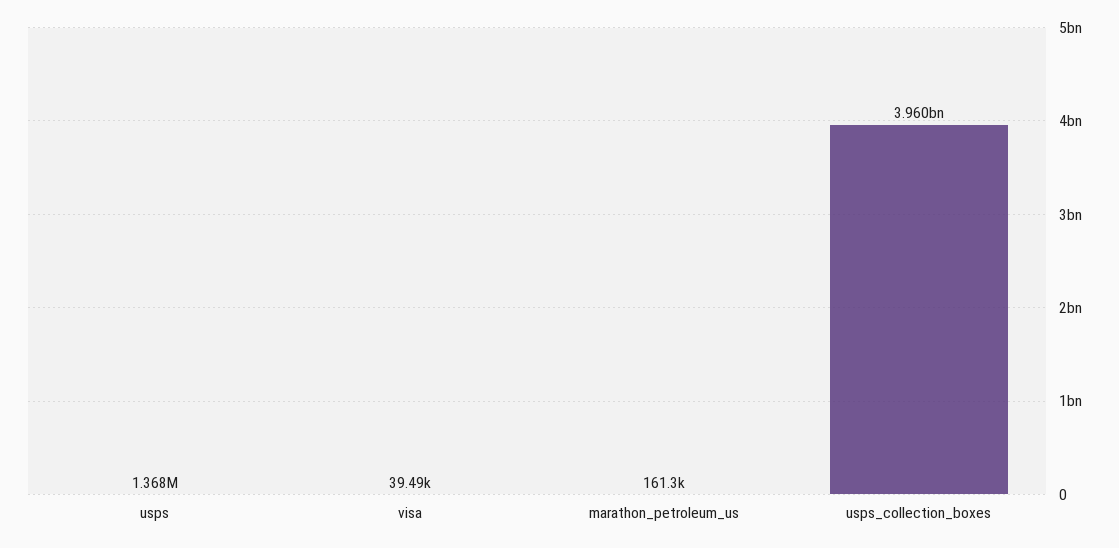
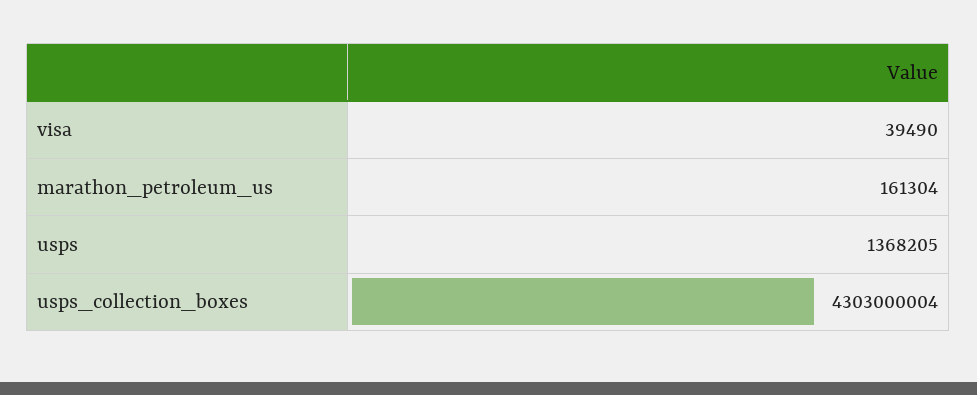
  {
    "usps": 1368205,
    "visa": 39490,
    "marathon_petroleum_us": 161304,
-   "usps_collection_boxes": 3960000000
+   "usps_collection_boxes": 4303000004
  }

